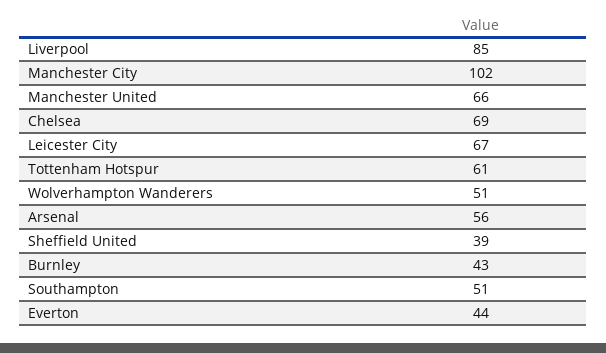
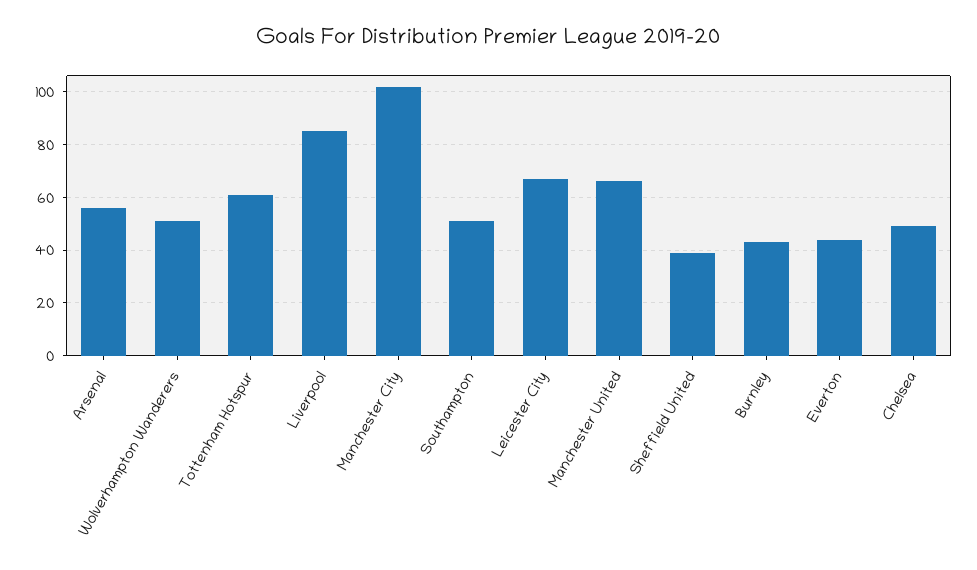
  {
    "Liverpool": 85,
    "Manchester City": 102,
    "Manchester United": 66,
-   "Chelsea": 69,
+   "Chelsea": 50,
    "Leicester City": 67,
    "Tottenham Hotspur": 61,
    "Wolverhampton Wanderers": 51,
    "Arsenal": 56,
    "Sheffield United": 39,
    "Burnley": 43,
    "Southampton": 51,
    "Everton": 44
  }

